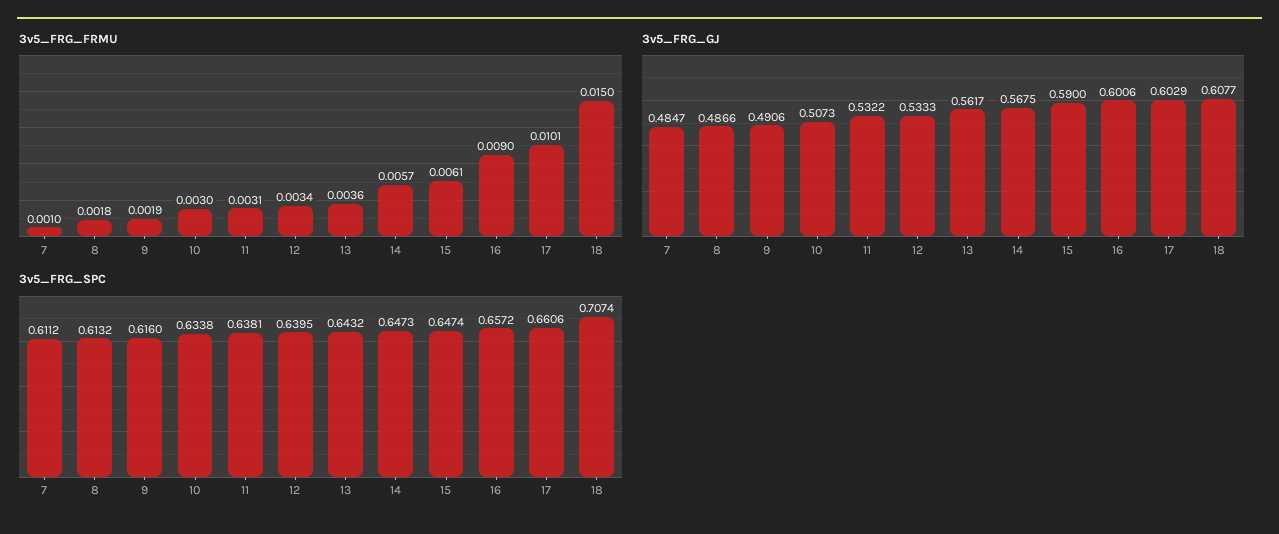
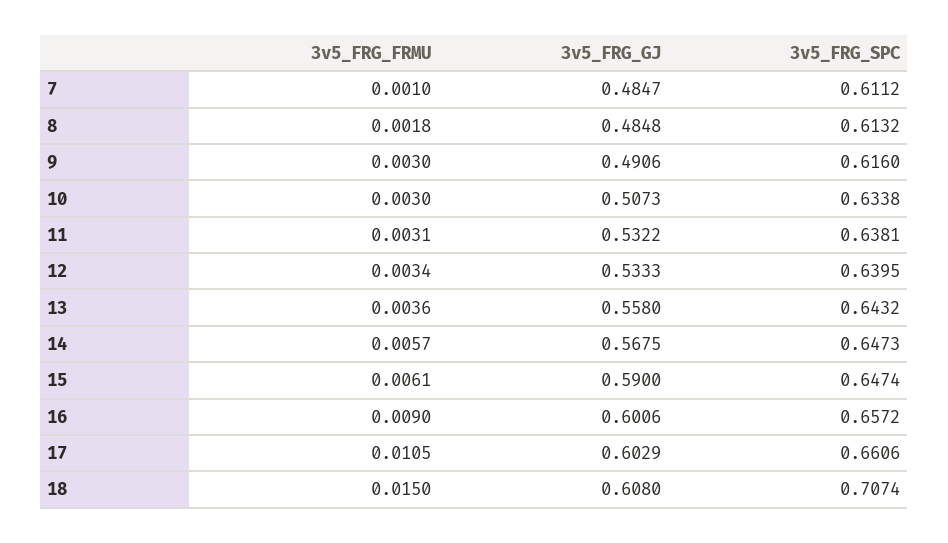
  {
    "3v5_FRG_FRMU": {
      "7": 0.001,
      "8": 0.0018,
-     "9": 0.0019,
+     "9": 0.003,
      "10": 0.003,
      "11": 0.0031,
      "12": 0.0034,
      "13": 0.0036,
      "14": 0.0057,
      "15": 0.0061,
      "16": 0.009,
-     "17": 0.0101,
+     "17": 0.0105,
      "18": 0.015
    },
    "3v5_FRG_GJ": {
      "7": 0.4847,
-     "8": 0.4866,
+     "8": 0.4848,
      "9": 0.4906,
      "10": 0.5073,
      "11": 0.5322,
      "12": 0.5333,
-     "13": 0.5617,
+     "13": 0.558,
      "14": 0.5675,
      "15": 0.59,
      "16": 0.6006,
      "17": 0.6029,
-     "18": 0.6077
+     "18": 0.608
    },
    "3v5_FRG_SPC": {
      "7": 0.6112,
      "8": 0.6132,
      "9": 0.616,
      "10": 0.6338,
      "11": 0.6381,
      "12": 0.6395,
      "13": 0.6432,
      "14": 0.6473,
      "15": 0.6474,
      "16": 0.6572,
      "17": 0.6606,
      "18": 0.7074
    }
  }

